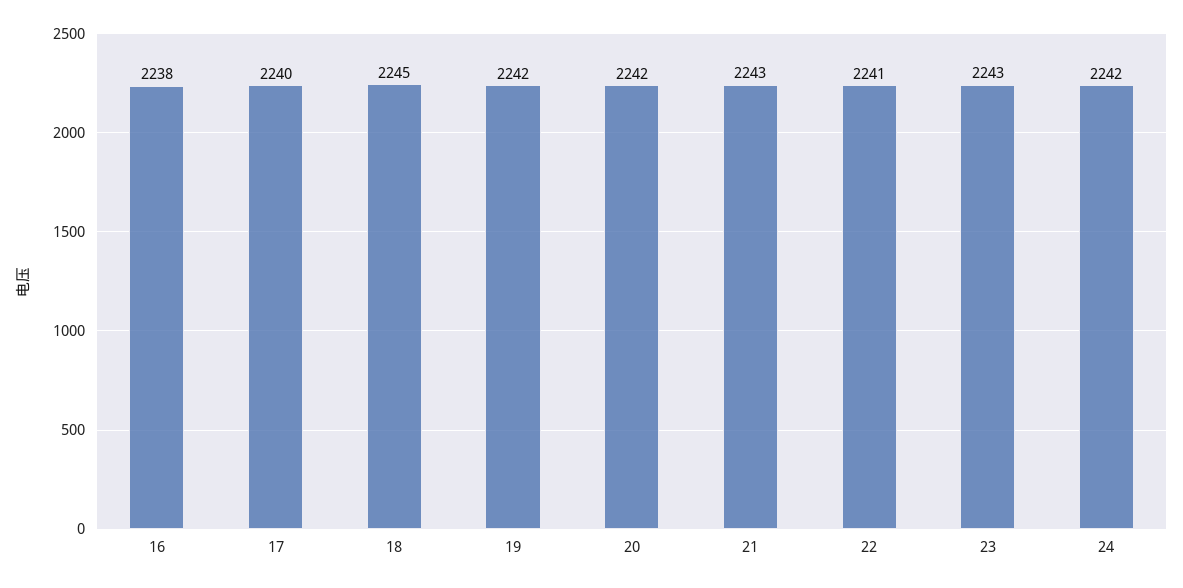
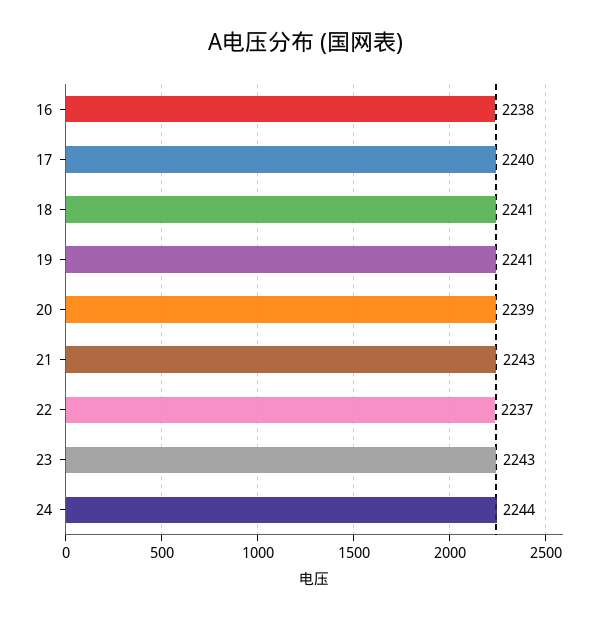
  {
    "16": 2238,
    "17": 2240,
-   "18": 2245,
+   "18": 2241,
-   "19": 2242,
+   "19": 2241,
-   "20": 2242,
+   "20": 2239,
    "21": 2243,
-   "22": 2241,
+   "22": 2237,
    "23": 2243,
-   "24": 2242
+   "24": 2244
  }

